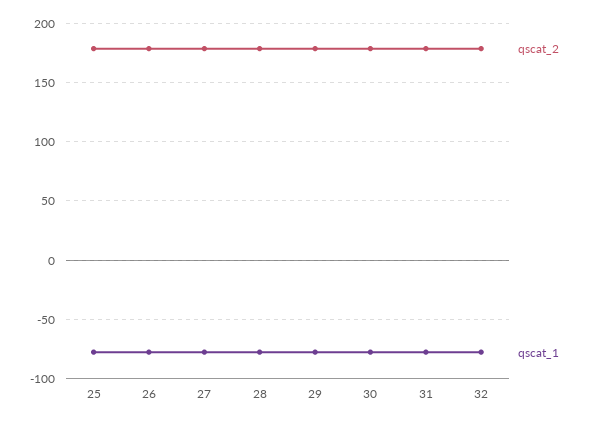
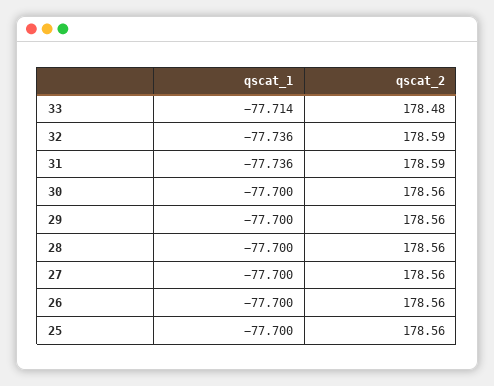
  {
    "qscat_2": {
      "25": 178.56,
      "26": 178.56,
      "27": 178.56,
      "28": 178.56,
      "29": 178.56,
      "30": 178.56,
      "31": 178.59,
-     "32": 178.59
+     "32": 178.59,
+     "33": 178.48
    },
    "qscat_1": {
      "25": -77.7,
      "26": -77.7,
      "27": -77.7,
      "28": -77.7,
      "29": -77.7,
      "30": -77.7,
      "31": -77.736,
-     "32": -77.736
+     "32": -77.736,
+     "33": -77.714
    }
  }

